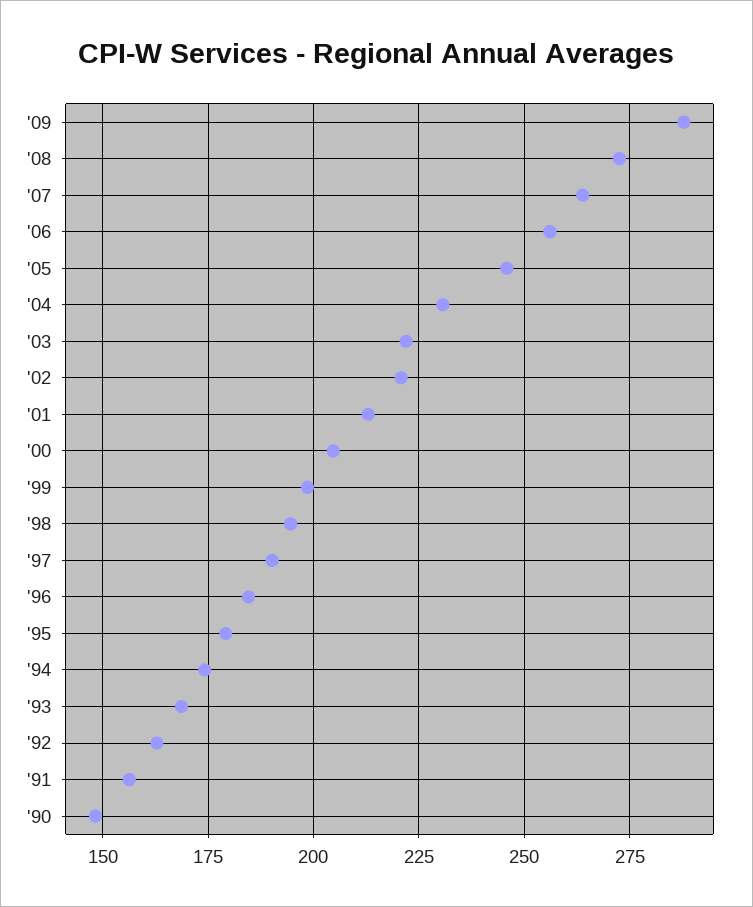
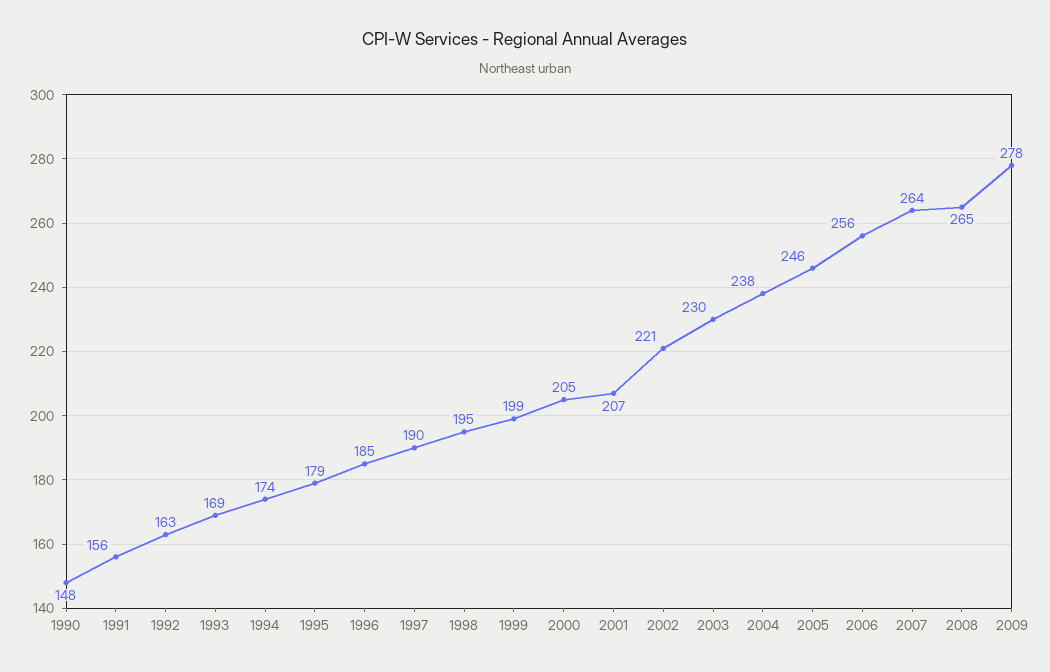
  {
-   "'09": 287.5,
+   "'09": 278,
-   "'08": 272.5,
+   "'08": 265,
    "'07": 264,
    "'06": 256,
    "'05": 246,
-   "'04": 230,
+   "'04": 238,
-   "'03": 222.5,
+   "'03": 230,
    "'02": 221,
-   "'01": 212.5,
+   "'01": 207,
    "'00": 205,
    "'99": 199,
    "'98": 195,
    "'97": 190,
    "'96": 185,
    "'95": 179,
    "'94": 174,
    "'93": 169,
    "'92": 163,
    "'91": 156,
    "'90": 148
  }

